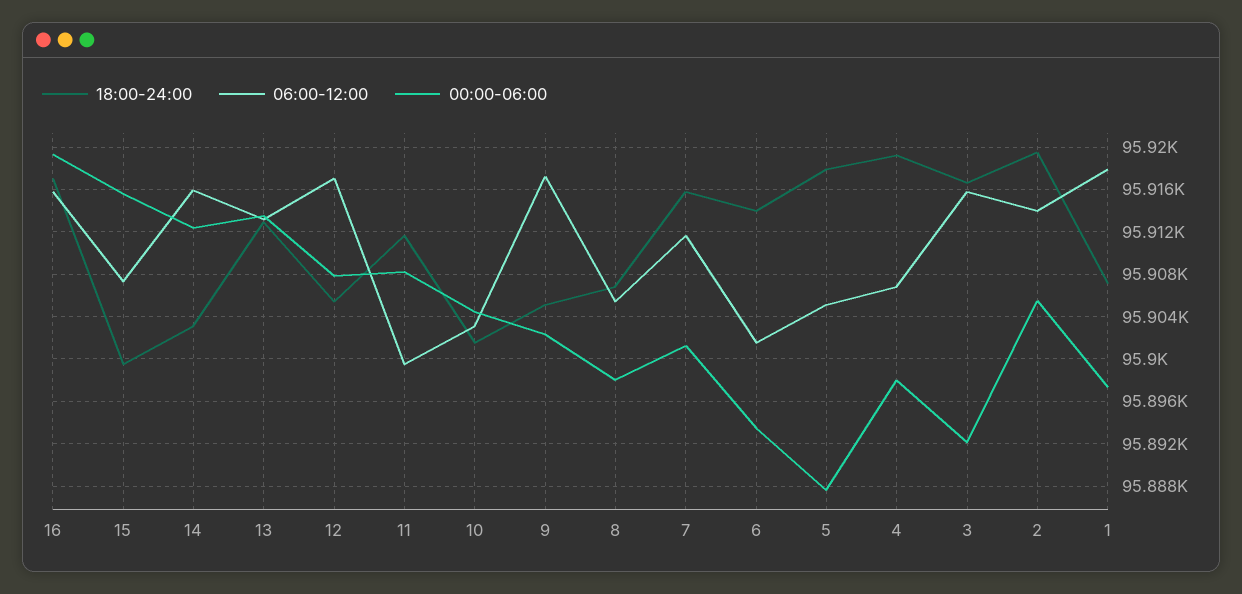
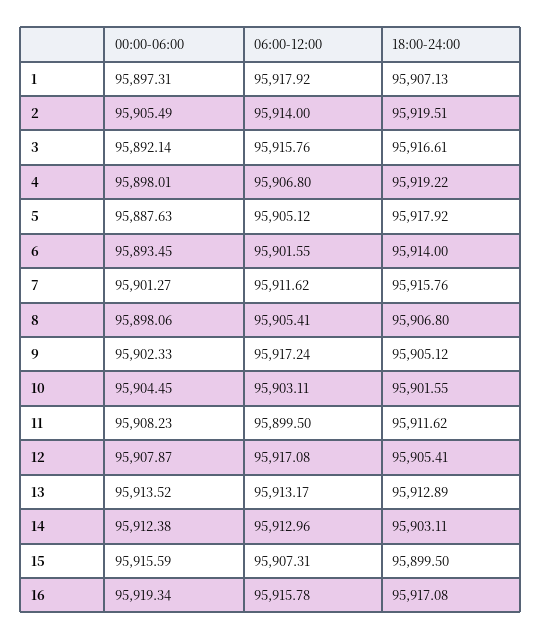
  {
    "18:00-24:00": {
      "16": 95917.08,
      "15": 95899.5,
      "14": 95903.11,
      "13": 95912.89,
      "12": 95905.41,
      "11": 95911.62,
      "10": 95901.55,
      "9": 95905.12,
      "8": 95906.8,
      "7": 95915.76,
      "6": 95914,
      "5": 95917.92,
      "4": 95919.22,
      "3": 95916.61,
      "2": 95919.51,
      "1": 95907.13
    },
    "06:00-12:00": {
      "16": 95915.78,
      "15": 95907.31,
-     "14": 95916,
+     "14": 95912.96,
      "13": 95913.17,
      "12": 95917.08,
      "11": 95899.5,
      "10": 95903.11,
      "9": 95917.24,
      "8": 95905.41,
      "7": 95911.62,
      "6": 95901.55,
      "5": 95905.12,
      "4": 95906.8,
      "3": 95915.76,
      "2": 95914,
      "1": 95917.92
    },
    "00:00-06:00": {
      "16": 95919.34,
      "15": 95915.59,
      "14": 95912.38,
      "13": 95913.52,
      "12": 95907.87,
      "11": 95908.23,
      "10": 95904.45,
      "9": 95902.33,
      "8": 95898.06,
      "7": 95901.27,
      "6": 95893.45,
      "5": 95887.63,
      "4": 95898.01,
      "3": 95892.14,
      "2": 95905.49,
      "1": 95897.31
    }
  }

